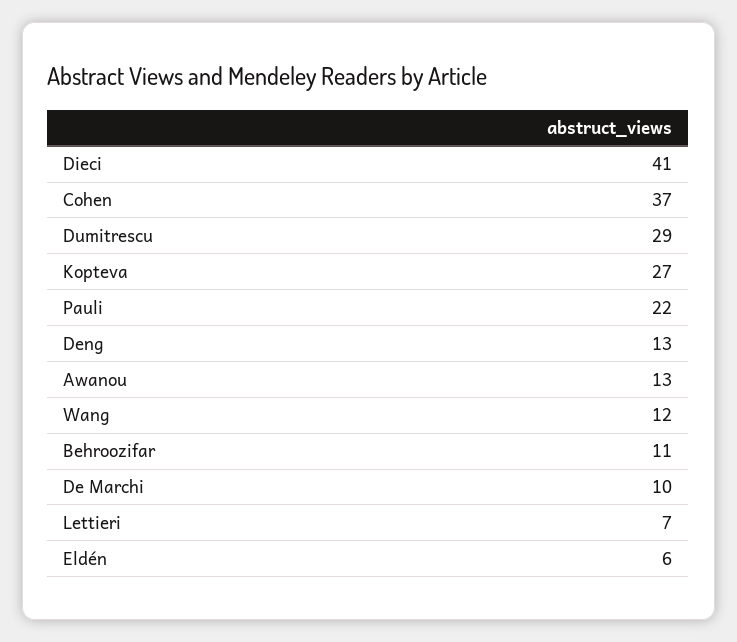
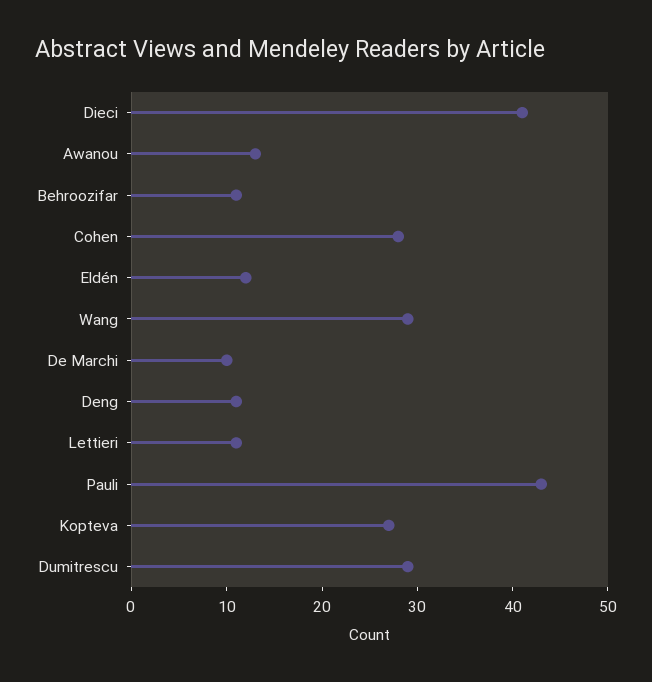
  {
    "Dieci": 41,
-   "Cohen": 37,
+   "Cohen": 28,
    "Dumitrescu": 29,
    "Kopteva": 27,
-   "Pauli": 22,
+   "Pauli": 43,
-   "Deng": 13,
+   "Deng": 11,
    "Awanou": 13,
-   "Wang": 12,
+   "Wang": 29,
    "Behroozifar": 11,
    "De Marchi": 10,
-   "Lettieri": 7,
+   "Lettieri": 11,
-   "Eldén": 6
+   "Eldén": 12
  }

